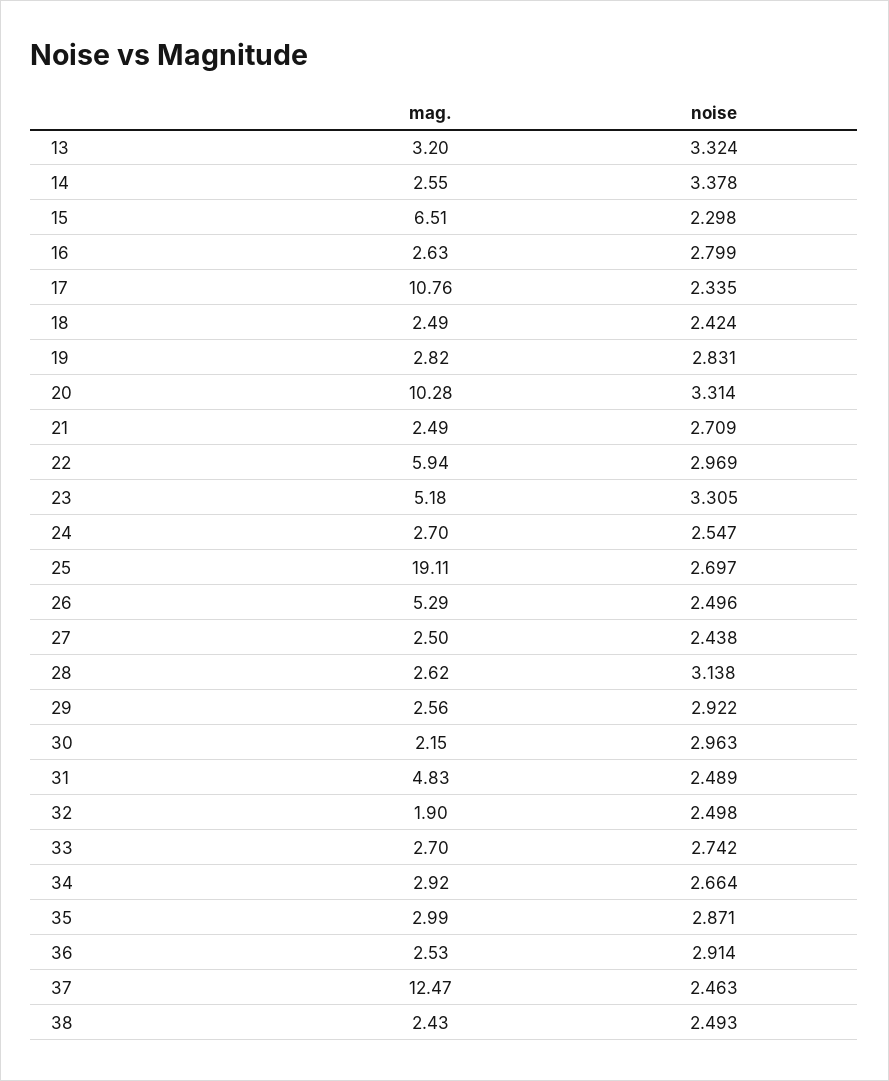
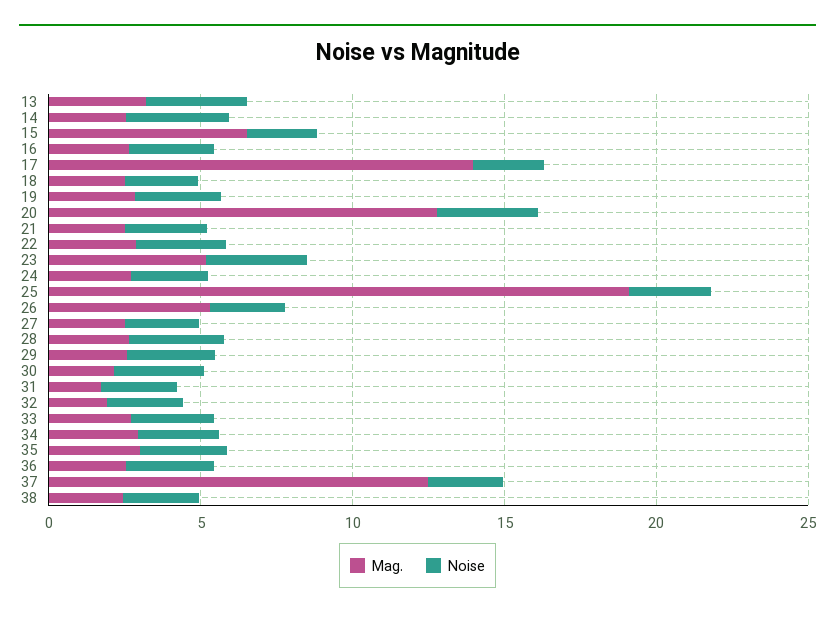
  {
    "mag.": {
      "13": 3.2,
      "14": 2.55,
      "15": 6.51,
      "16": 2.63,
-     "17": 10.76,
+     "17": 14,
      "18": 2.49,
      "19": 2.82,
-     "20": 10.28,
+     "20": 13,
      "21": 2.49,
-     "22": 5.94,
+     "22": 3,
      "23": 5.18,
      "24": 2.7,
      "25": 19.11,
      "26": 5.29,
      "27": 2.5,
      "28": 2.62,
      "29": 2.56,
      "30": 2.15,
-     "31": 4.83,
+     "31": 2,
      "32": 1.9,
      "33": 2.7,
      "34": 2.92,
      "35": 2.99,
      "36": 2.53,
      "37": 12.47,
      "38": 2.43
    },
    "noise": {
      "13": 3.324,
      "14": 3.378,
      "15": 2.298,
      "16": 2.799,
      "17": 2.335,
      "18": 2.424,
      "19": 2.831,
      "20": 3.314,
      "21": 2.709,
      "22": 2.969,
      "23": 3.305,
      "24": 2.547,
      "25": 2.697,
      "26": 2.496,
      "27": 2.438,
      "28": 3.138,
      "29": 2.922,
      "30": 2.963,
      "31": 2.489,
      "32": 2.498,
      "33": 2.742,
      "34": 2.664,
      "35": 2.871,
      "36": 2.914,
      "37": 2.463,
      "38": 2.493
    }
  }

